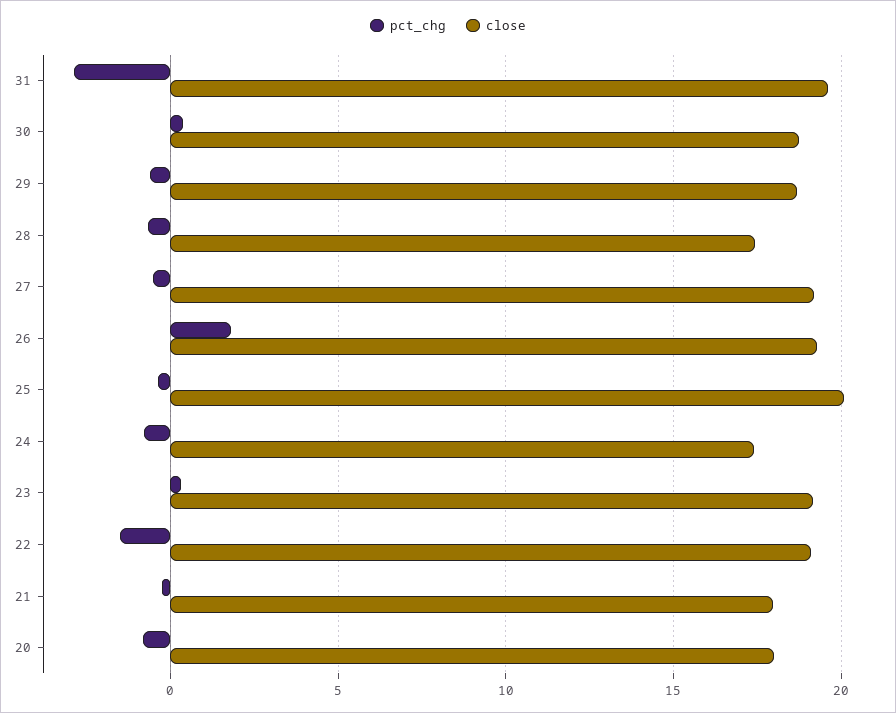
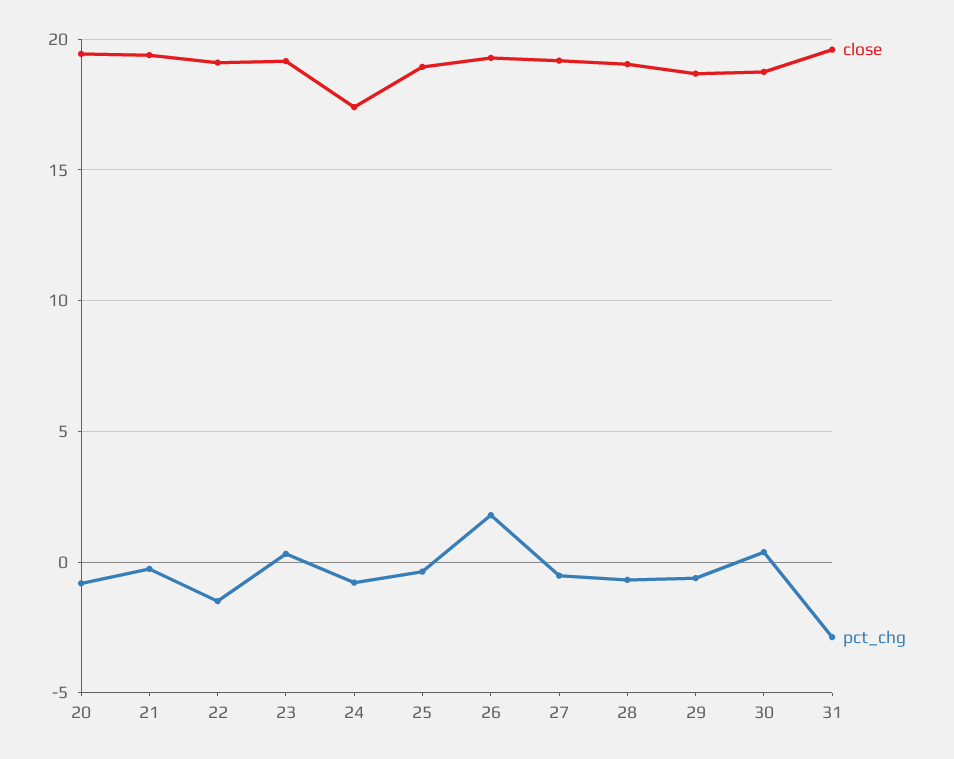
  {
    "pct_chg": {
      "31": -3,
      "30": 0.5,
      "29": -0.5,
      "28": -0.5,
      "27": -0.5,
      "26": 2,
      "25": -0.5,
      "24": -1,
      "23": 0.5,
      "22": -1.5,
      "21": -0.5,
      "20": -1
    },
    "close": {
      "31": 19.5,
      "30": 19,
      "29": 18.5,
-     "28": 17.5,
+     "28": 19,
      "27": 19,
      "26": 19.5,
-     "25": 20,
+     "25": 19,
      "24": 17.5,
      "23": 19,
      "22": 19,
-     "21": 18,
+     "21": 19.5,
-     "20": 18
+     "20": 19.5
    }
  }

